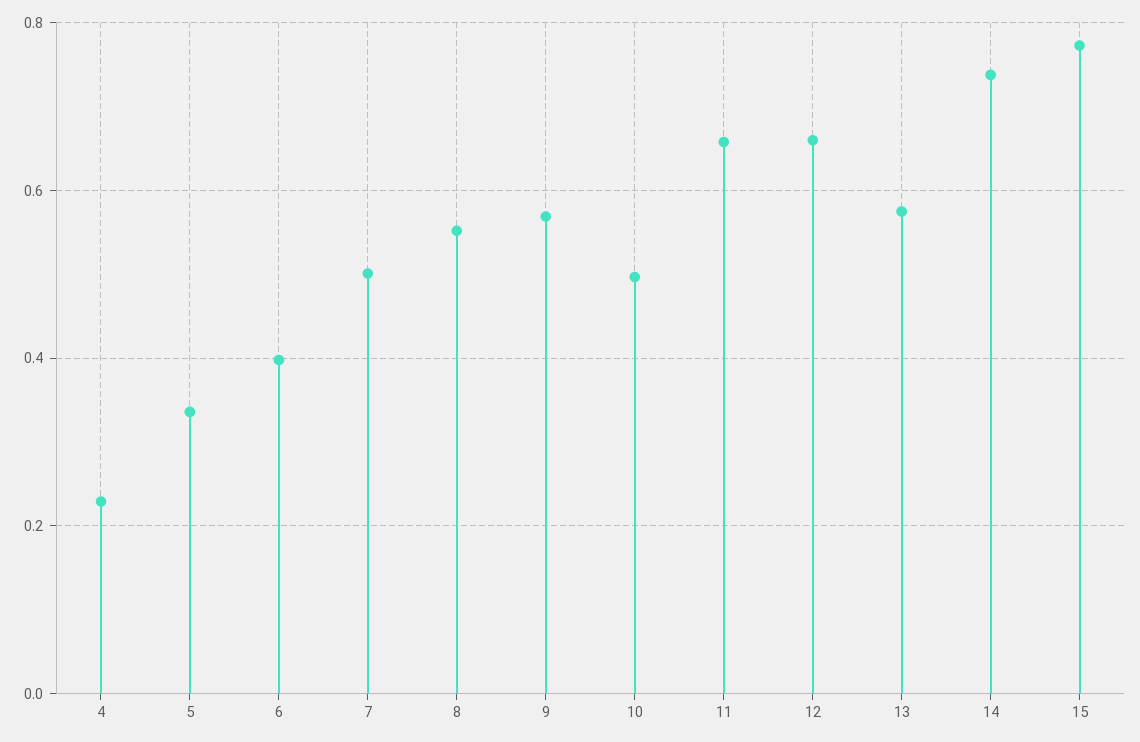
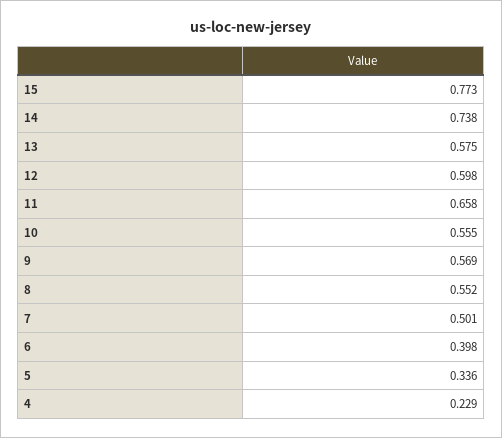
  {
    "4": 0.229,
    "5": 0.336,
    "6": 0.398,
    "7": 0.501,
    "8": 0.552,
    "9": 0.569,
-   "10": 0.5,
+   "10": 0.555,
    "11": 0.658,
-   "12": 0.66,
+   "12": 0.598,
    "13": 0.575,
    "14": 0.738,
    "15": 0.773
  }

